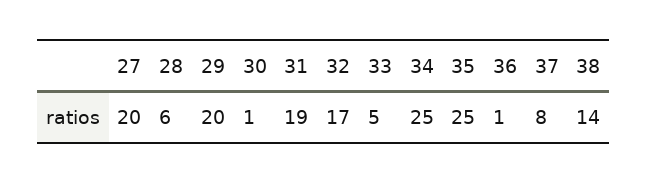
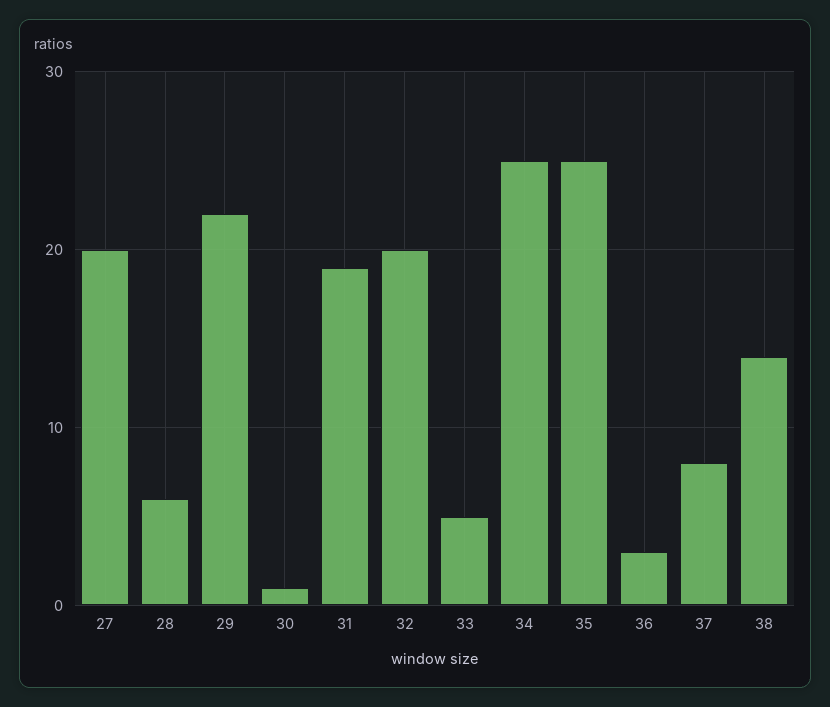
  {
    "27": 20,
    "28": 6,
-   "29": 20,
+   "29": 22,
    "30": 1,
    "31": 19,
-   "32": 17,
+   "32": 20,
    "33": 5,
    "34": 25,
    "35": 25,
-   "36": 1,
+   "36": 3,
    "37": 8,
    "38": 14
  }

